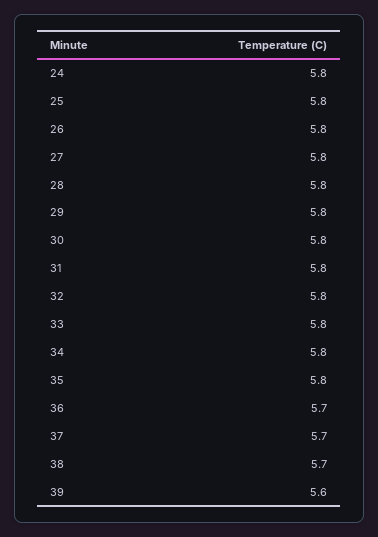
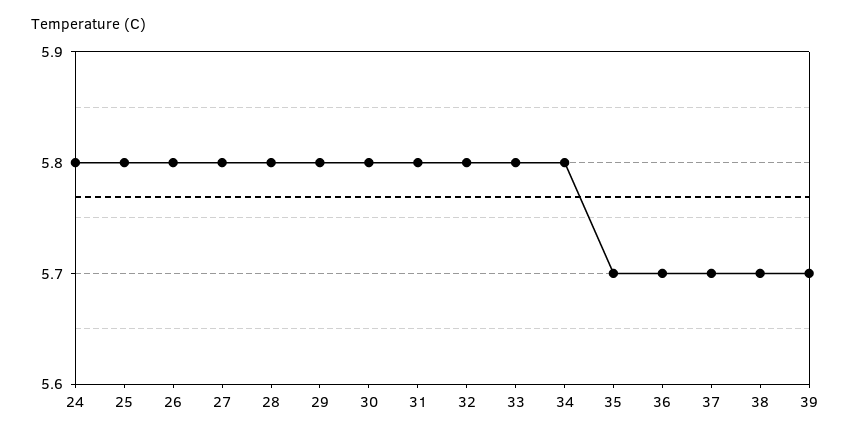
  {
    "24": 5.8,
    "25": 5.8,
    "26": 5.8,
    "27": 5.8,
    "28": 5.8,
    "29": 5.8,
    "30": 5.8,
    "31": 5.8,
    "32": 5.8,
    "33": 5.8,
    "34": 5.8,
-   "35": 5.8,
+   "35": 5.7,
    "36": 5.7,
    "37": 5.7,
    "38": 5.7,
-   "39": 5.6
+   "39": 5.7
  }

